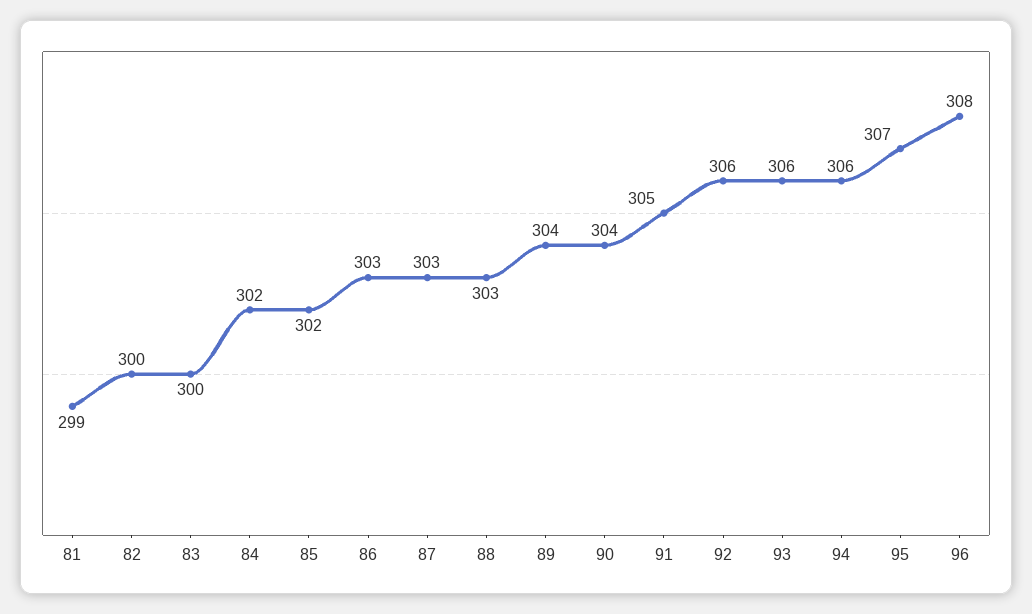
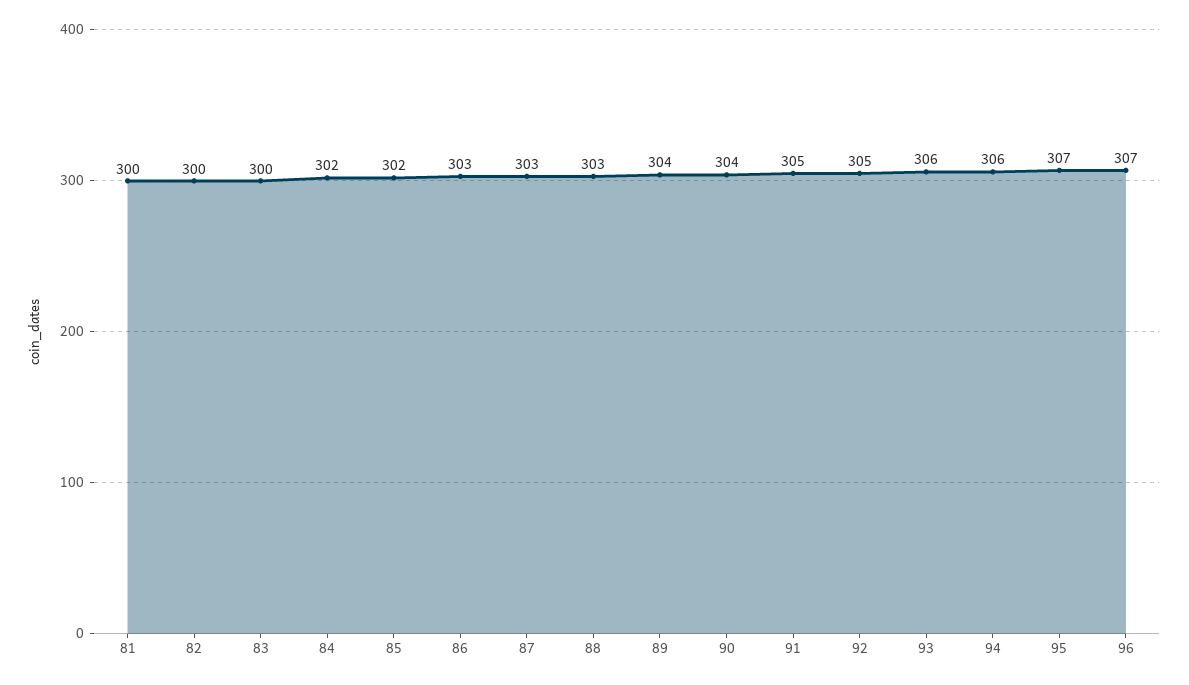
  {
-   "81": 299,
+   "81": 300,
    "82": 300,
    "83": 300,
    "84": 302,
    "85": 302,
    "86": 303,
    "87": 303,
    "88": 303,
    "89": 304,
    "90": 304,
    "91": 305,
-   "92": 306,
+   "92": 305,
    "93": 306,
    "94": 306,
    "95": 307,
-   "96": 308
+   "96": 307
  }

